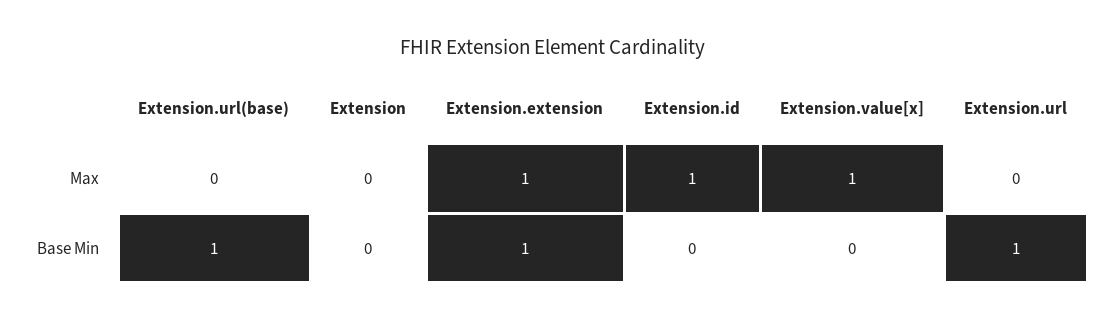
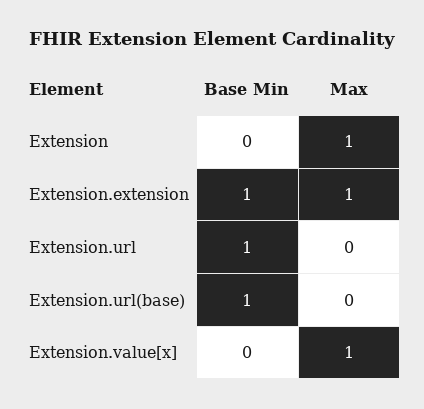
  {
    "Extension.url(base)": {
      "Max": 0,
      "Base Min": 1
    },
    "Extension": {
-     "Max": 0,
+     "Max": 1,
      "Base Min": 0
    },
    "Extension.extension": {
      "Max": 1,
      "Base Min": 1
    },
-   "Extension.id": {
-     "Max": 1,
-     "Base Min": 0
-   },
    "Extension.value[x]": {
      "Max": 1,
      "Base Min": 0
    },
    "Extension.url": {
      "Max": 0,
      "Base Min": 1
    }
  }

